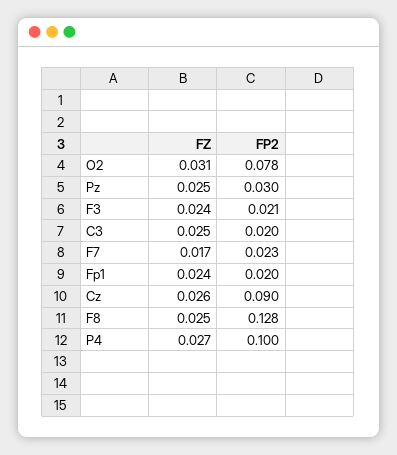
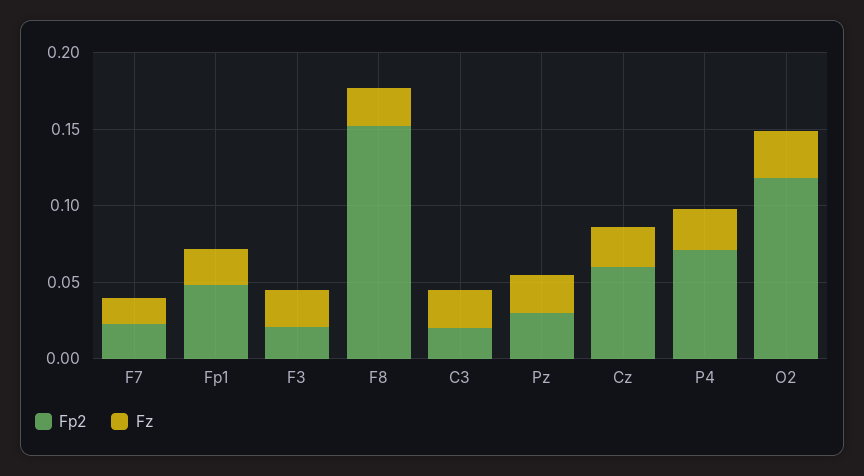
  {
    "FZ": {
      "O2": 0.031,
      "Pz": 0.025,
      "F3": 0.024,
      "C3": 0.025,
      "F7": 0.017,
      "Fp1": 0.024,
      "Cz": 0.026,
      "F8": 0.025,
      "P4": 0.027
    },
    "FP2": {
-     "O2": 0.078,
+     "O2": 0.12,
      "Pz": 0.03,
      "F3": 0.021,
      "C3": 0.02,
      "F7": 0.023,
-     "Fp1": 0.02,
+     "Fp1": 0.05,
-     "Cz": 0.09,
+     "Cz": 0.06,
-     "F8": 0.128,
+     "F8": 0.15,
-     "P4": 0.1
+     "P4": 0.07
    }
  }

